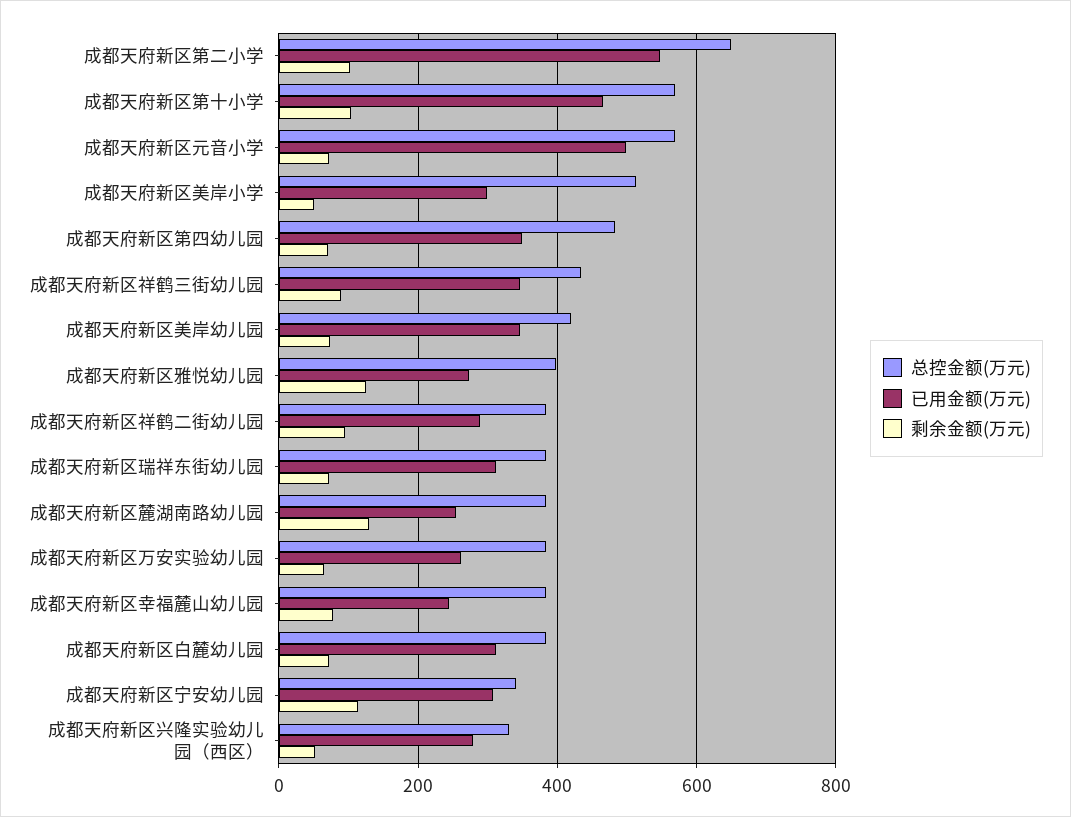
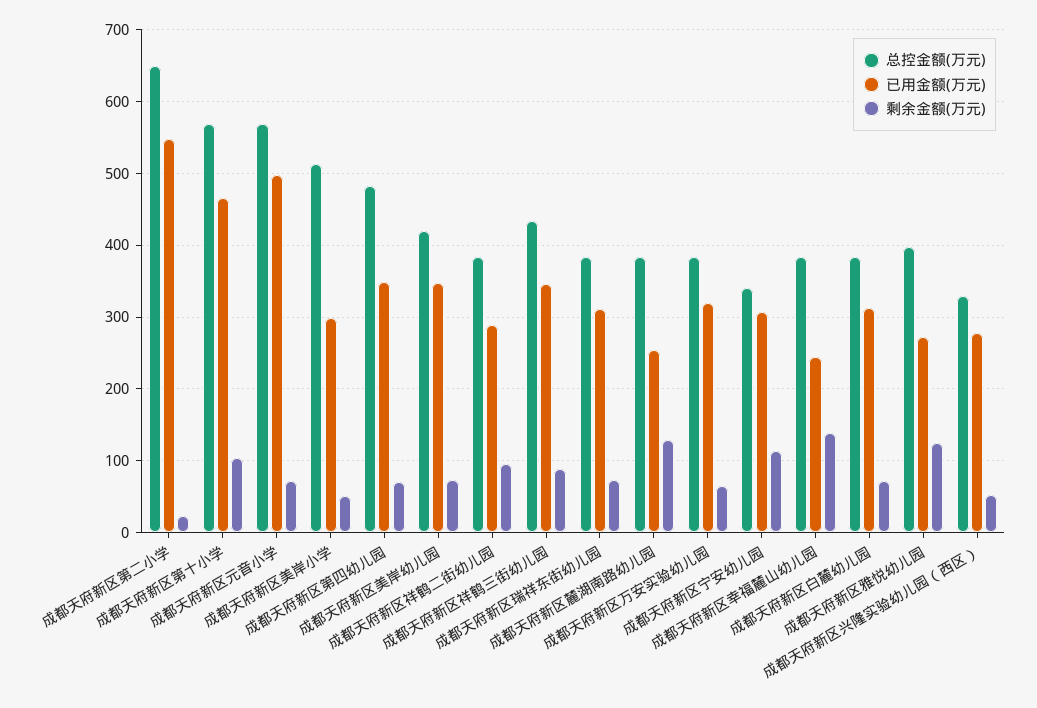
  {
    "总控金额(万元)": {
      "成都天府新区第二小学": 650,
      "成都天府新区第十小学": 570,
      "成都天府新区元音小学": 570,
      "成都天府新区美岸小学": 510,
      "成都天府新区第四幼儿园": 480,
      "成都天府新区祥鹤三街幼儿园": 430,
      "成都天府新区美岸幼儿园": 420,
      "成都天府新区雅悦幼儿园": 400,
      "成都天府新区祥鹤二街幼儿园": 380,
      "成都天府新区瑞祥东街幼儿园": 380,
      "成都天府新区麓湖南路幼儿园": 380,
      "成都天府新区万安实验幼儿园": 380,
      "成都天府新区幸福麓山幼儿园": 380,
      "成都天府新区白麓幼儿园": 380,
      "成都天府新区宁安幼儿园": 340,
      "成都天府新区兴隆实验幼儿园（西区）": 330
    },
    "已用金额(万元)": {
      "成都天府新区第二小学": 550,
      "成都天府新区第十小学": 470,
      "成都天府新区元音小学": 500,
      "成都天府新区美岸小学": 300,
      "成都天府新区第四幼儿园": 350,
      "成都天府新区祥鹤三街幼儿园": 350,
      "成都天府新区美岸幼儿园": 350,
      "成都天府新区雅悦幼儿园": 270,
      "成都天府新区祥鹤二街幼儿园": 290,
      "成都天府新区瑞祥东街幼儿园": 310,
      "成都天府新区麓湖南路幼儿园": 250,
-     "成都天府新区万安实验幼儿园": 260,
+     "成都天府新区万安实验幼儿园": 320,
      "成都天府新区幸福麓山幼儿园": 240,
      "成都天府新区白麓幼儿园": 310,
      "成都天府新区宁安幼儿园": 310,
      "成都天府新区兴隆实验幼儿园（西区）": 280
    },
    "剩余金额(万元)": {
-     "成都天府新区第二小学": 100,
+     "成都天府新区第二小学": 20,
      "成都天府新区第十小学": 100,
      "成都天府新区元音小学": 70,
      "成都天府新区美岸小学": 50,
      "成都天府新区第四幼儿园": 70,
      "成都天府新区祥鹤三街幼儿园": 90,
      "成都天府新区美岸幼儿园": 70,
      "成都天府新区雅悦幼儿园": 130,
      "成都天府新区祥鹤二街幼儿园": 100,
      "成都天府新区瑞祥东街幼儿园": 70,
      "成都天府新区麓湖南路幼儿园": 130,
      "成都天府新区万安实验幼儿园": 60,
-     "成都天府新区幸福麓山幼儿园": 80,
+     "成都天府新区幸福麓山幼儿园": 140,
      "成都天府新区白麓幼儿园": 70,
      "成都天府新区宁安幼儿园": 110,
      "成都天府新区兴隆实验幼儿园（西区）": 50
    }
  }

